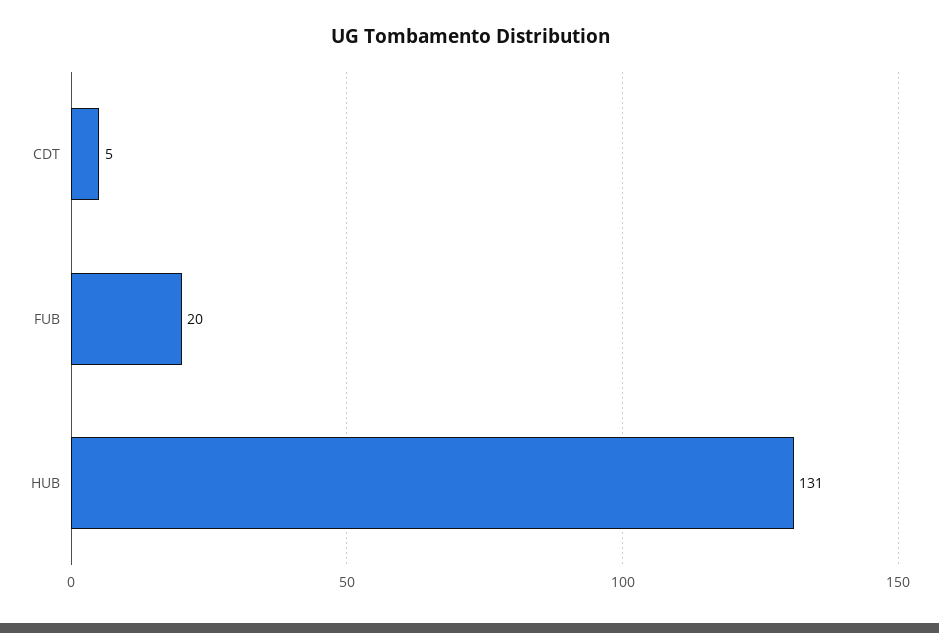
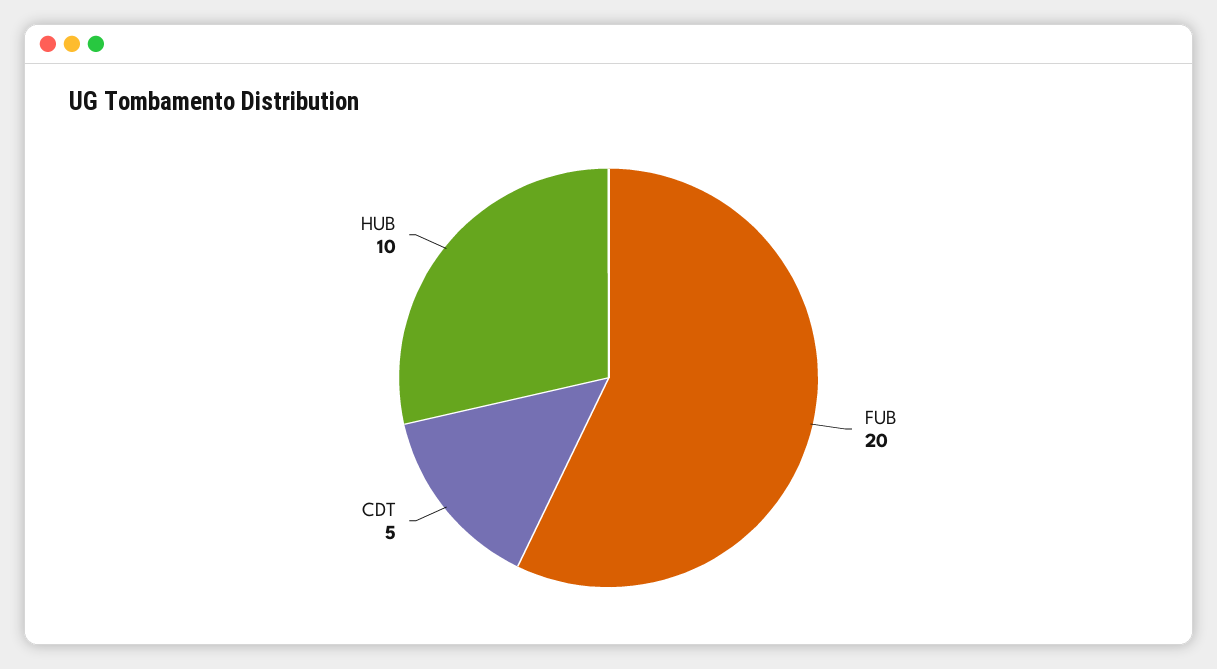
  {
    "CDT": 5,
    "FUB": 20,
-   "HUB": 131
+   "HUB": 10
  }

